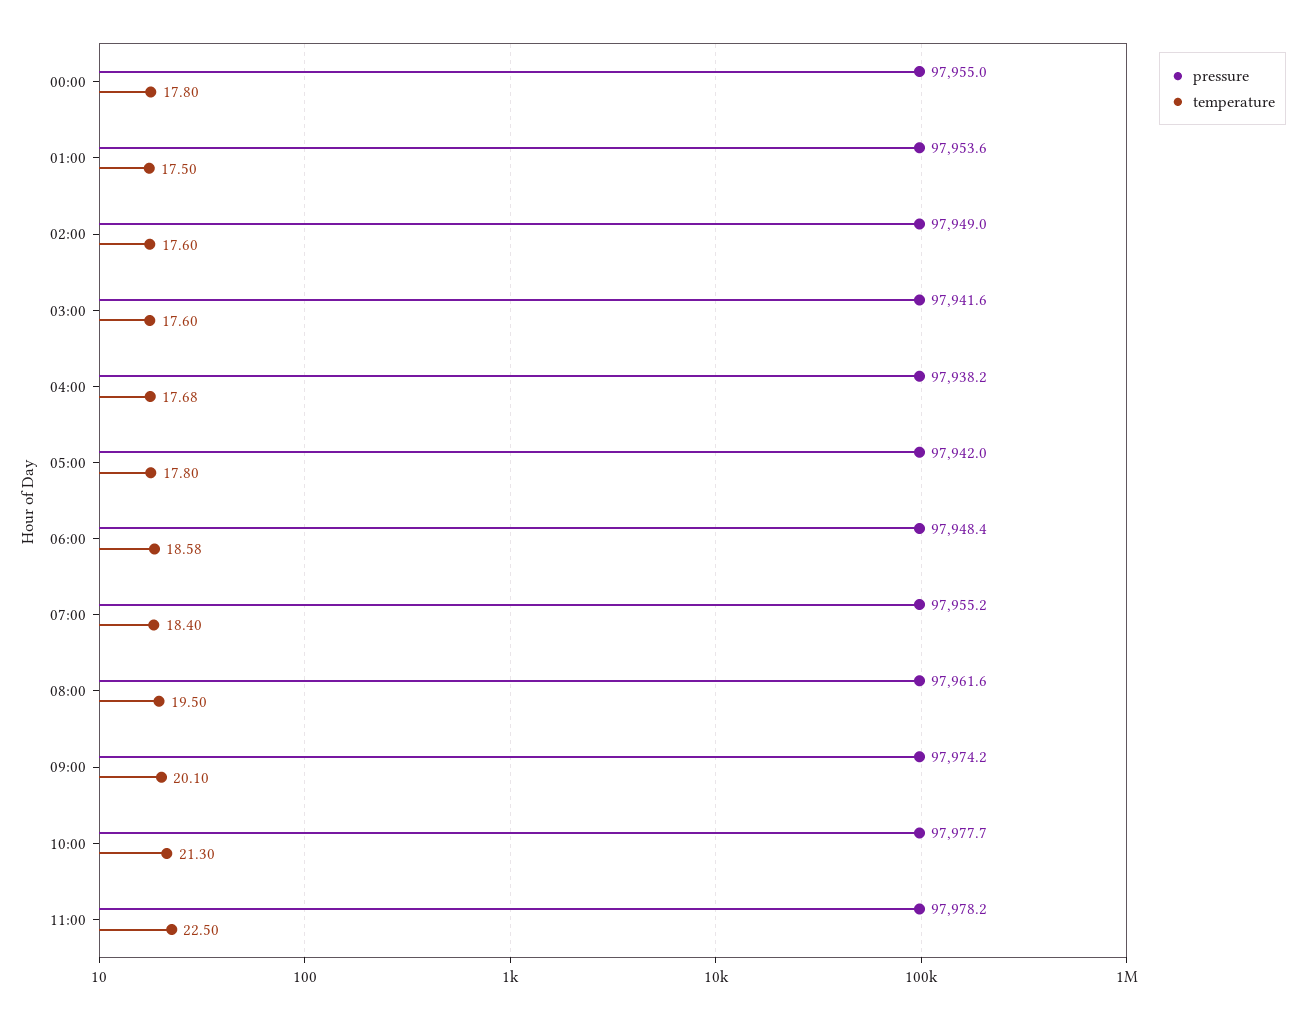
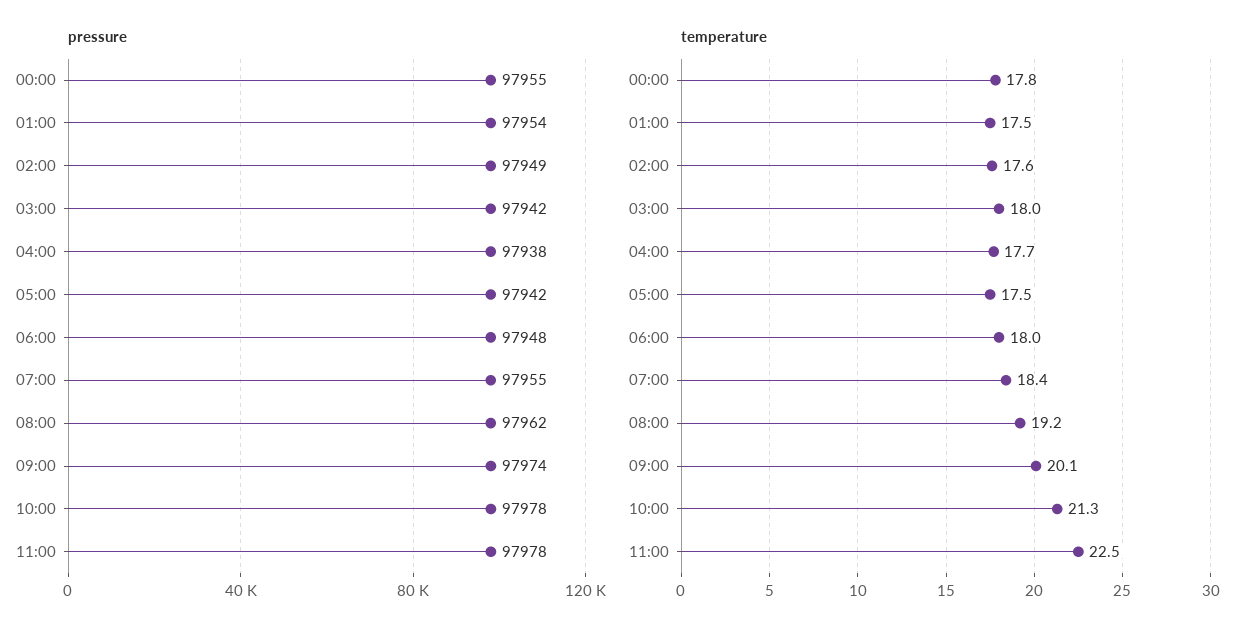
  {
    "pressure": {
      "00:00": 97955,
      "01:00": 97953.6,
      "02:00": 97949,
      "03:00": 97941.6,
      "04:00": 97938.2,
      "05:00": 97942,
      "06:00": 97948.4,
      "07:00": 97955.2,
      "08:00": 97961.6,
      "09:00": 97974.2,
      "10:00": 97977.7,
      "11:00": 97978.2
    },
    "temperature": {
      "00:00": 17.8,
      "01:00": 17.5,
      "02:00": 17.6,
-     "03:00": 17.6,
+     "03:00": 18,
      "04:00": 17.68,
-     "05:00": 17.8,
+     "05:00": 17.5,
-     "06:00": 18.58,
+     "06:00": 18,
      "07:00": 18.4,
-     "08:00": 19.5,
+     "08:00": 19.2,
      "09:00": 20.1,
      "10:00": 21.3,
      "11:00": 22.5
    }
  }

